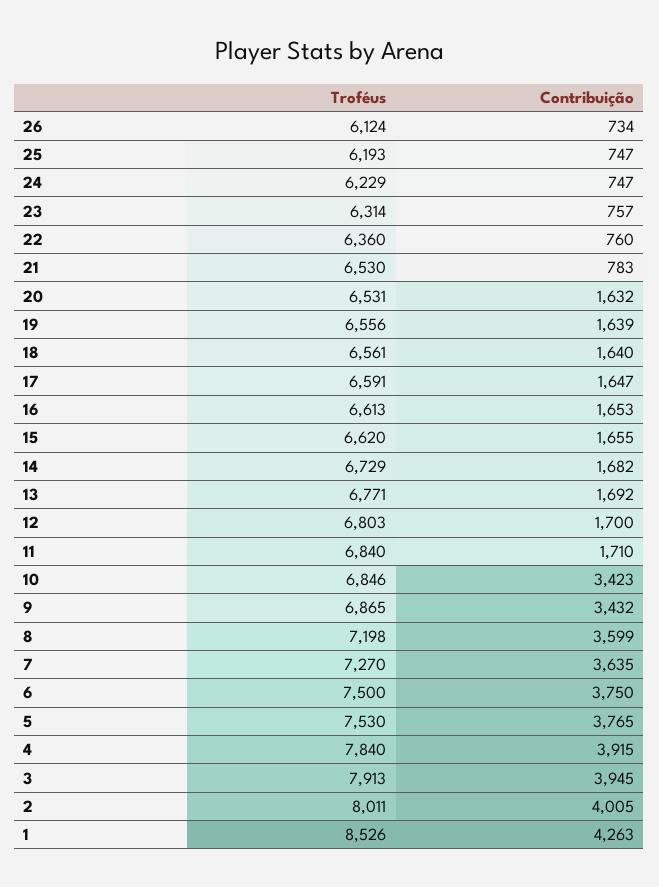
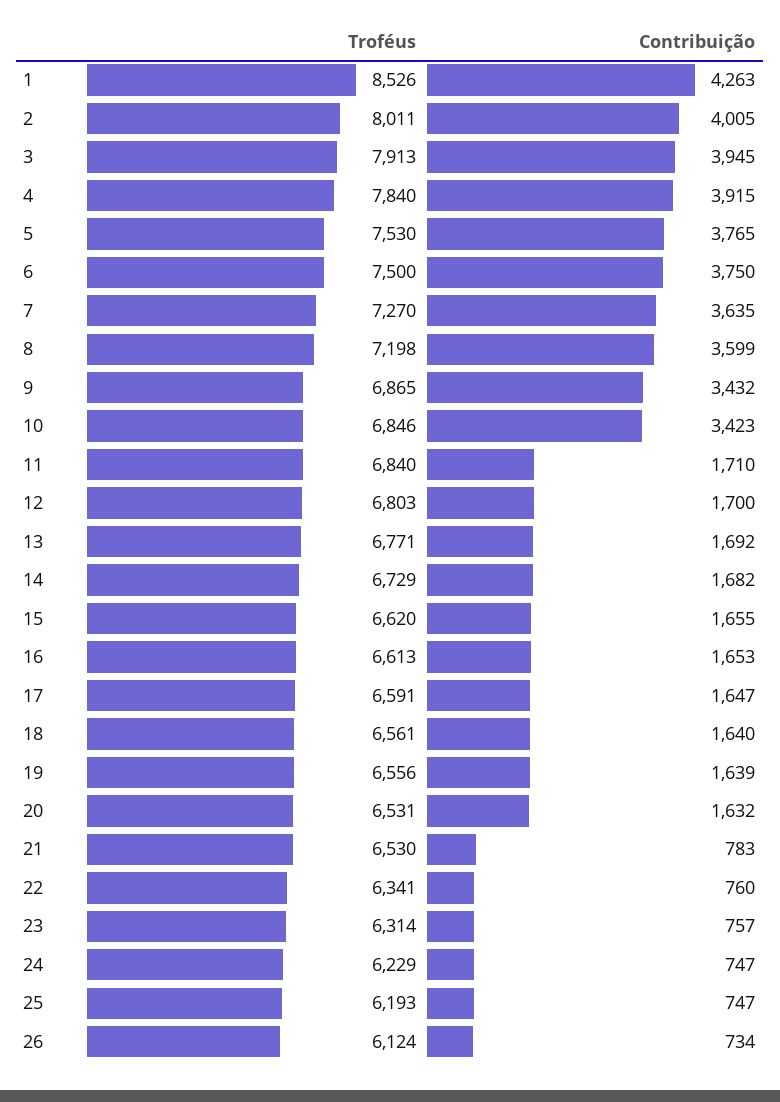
  {
    "Troféus": {
      "26": 6124,
      "25": 6193,
      "24": 6229,
      "23": 6314,
-     "22": 6360,
+     "22": 6341,
      "21": 6530,
      "20": 6531,
      "19": 6556,
      "18": 6561,
      "17": 6591,
      "16": 6613,
      "15": 6620,
      "14": 6729,
      "13": 6771,
      "12": 6803,
      "11": 6840,
      "10": 6846,
      "9": 6865,
      "8": 7198,
      "7": 7270,
      "6": 7500,
      "5": 7530,
      "4": 7840,
      "3": 7913,
      "2": 8011,
      "1": 8526
    },
    "Contribuição": {
      "26": 734,
      "25": 747,
      "24": 747,
      "23": 757,
      "22": 760,
      "21": 783,
      "20": 1632,
      "19": 1639,
      "18": 1640,
      "17": 1647,
      "16": 1653,
      "15": 1655,
      "14": 1682,
      "13": 1692,
      "12": 1700,
      "11": 1710,
      "10": 3423,
      "9": 3432,
      "8": 3599,
      "7": 3635,
      "6": 3750,
      "5": 3765,
      "4": 3915,
      "3": 3945,
      "2": 4005,
      "1": 4263
    }
  }

